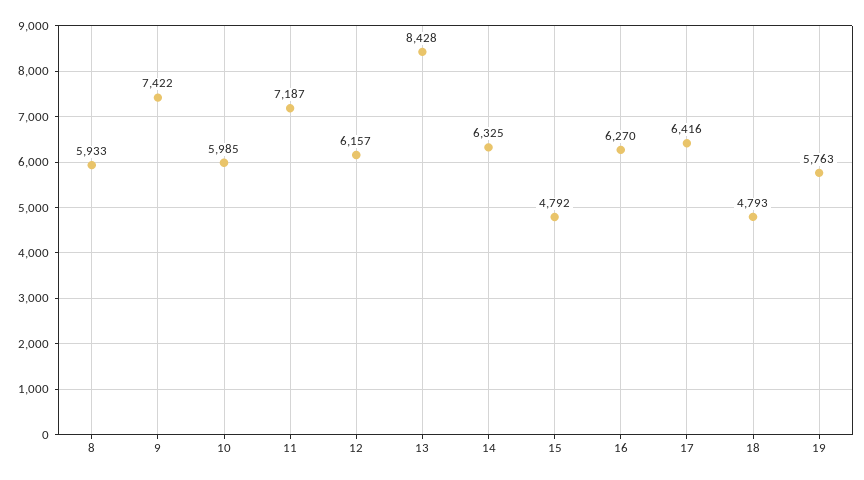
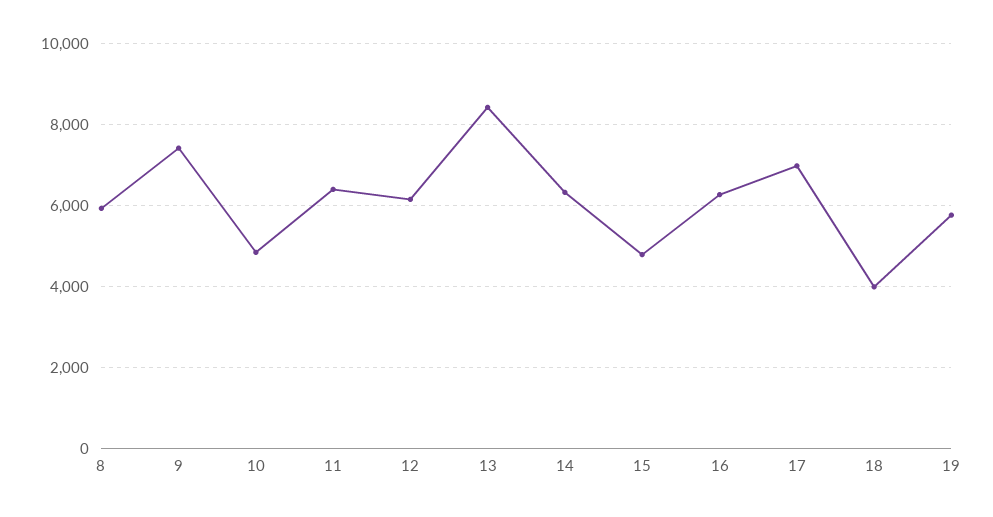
  {
    "8": 5933,
    "9": 7422,
-   "10": 5985,
+   "10": 4800,
-   "11": 7187,
+   "11": 6400,
    "12": 6157,
    "13": 8428,
    "14": 6325,
    "15": 4792,
    "16": 6270,
-   "17": 6416,
+   "17": 7000,
-   "18": 4793,
+   "18": 4000,
    "19": 5763
  }

